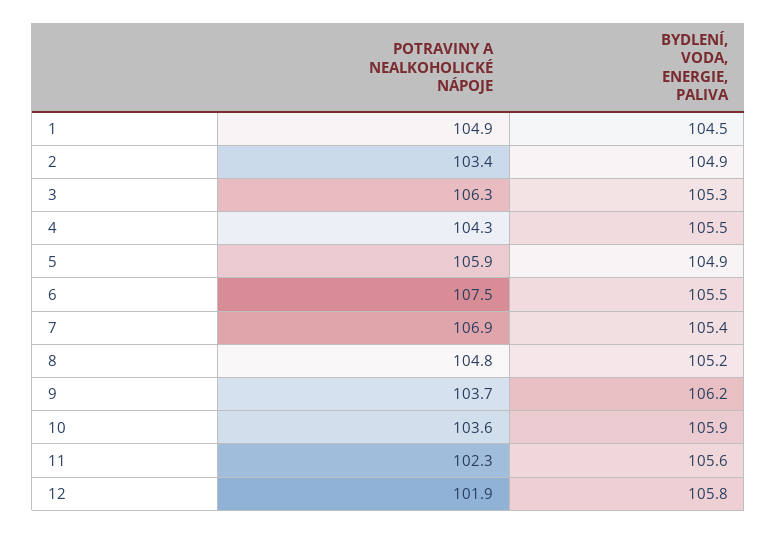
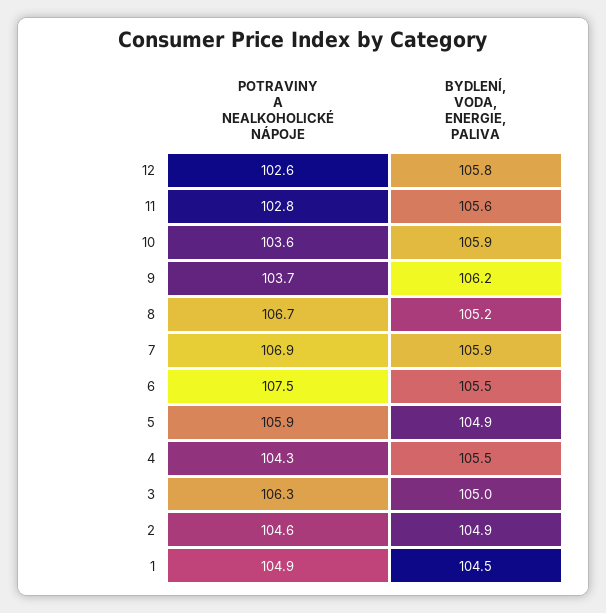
  {
    "POTRAVINY A NEALKOHOLICKÉ NÁPOJE": {
      "1": 104.9,
-     "2": 103.4,
+     "2": 104.6,
      "3": 106.3,
      "4": 104.3,
      "5": 105.9,
      "6": 107.5,
      "7": 106.9,
-     "8": 104.8,
+     "8": 106.7,
      "9": 103.7,
      "10": 103.6,
-     "11": 102.3,
+     "11": 102.8,
-     "12": 101.9
+     "12": 102.6
    },
    "BYDLENÍ, VODA, ENERGIE, PALIVA": {
      "1": 104.5,
      "2": 104.9,
-     "3": 105.3,
+     "3": 105,
      "4": 105.5,
      "5": 104.9,
      "6": 105.5,
-     "7": 105.4,
+     "7": 105.9,
      "8": 105.2,
      "9": 106.2,
      "10": 105.9,
      "11": 105.6,
      "12": 105.8
    }
  }

